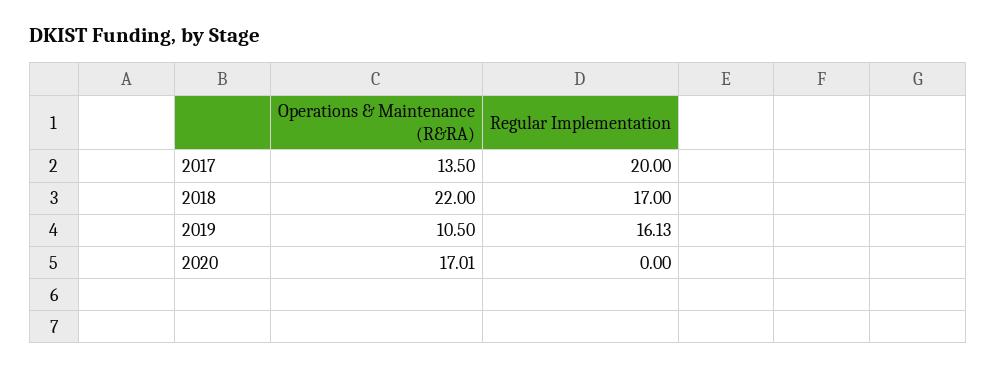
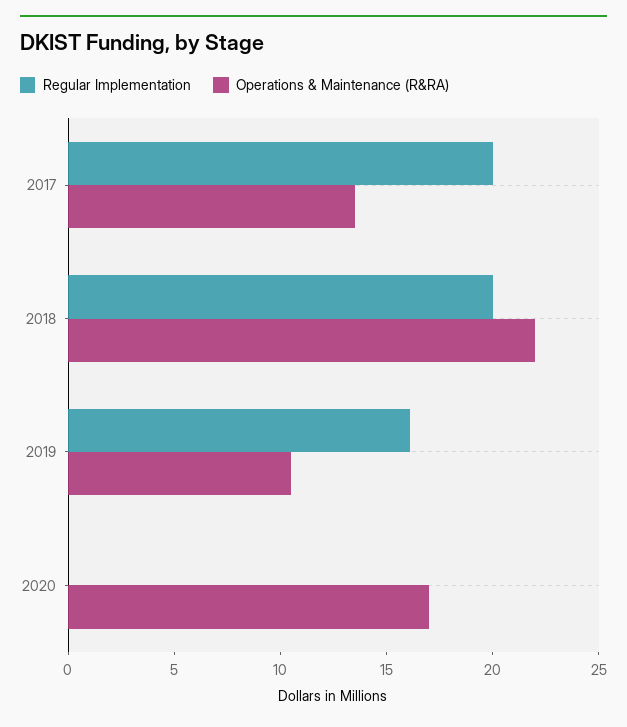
  {
    "Operations & Maintenance (R&RA)": {
      "2017": 13.5,
      "2018": 22,
      "2019": 10.5,
      "2020": 17.01
    },
    "Regular Implementation": {
      "2017": 20,
-     "2018": 17,
+     "2018": 20,
      "2019": 16.13,
      "2020": 0
    }
  }

